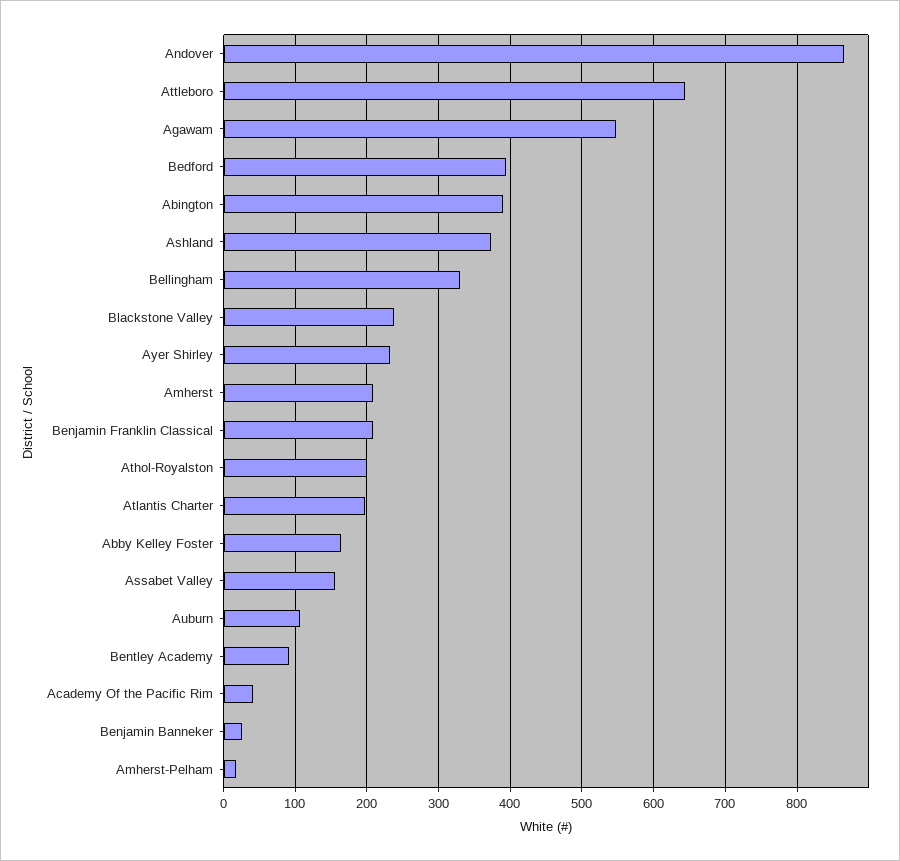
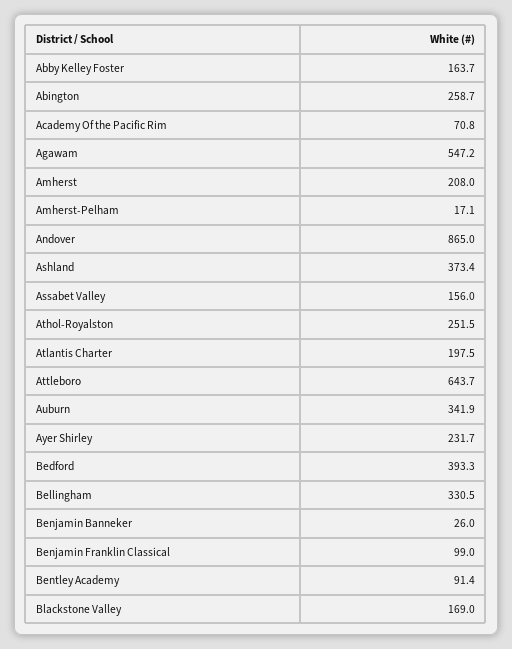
  {
    "Andover": 865,
    "Attleboro": 643.7,
    "Agawam": 547.2,
    "Bedford": 393.3,
-   "Abington": 390,
+   "Abington": 258.7,
    "Ashland": 373.4,
    "Bellingham": 330.5,
-   "Blackstone Valley": 240,
+   "Blackstone Valley": 169,
    "Ayer Shirley": 231.7,
    "Amherst": 208,
-   "Benjamin Franklin Classical": 210,
+   "Benjamin Franklin Classical": 99,
-   "Athol-Royalston": 200,
+   "Athol-Royalston": 251.5,
    "Atlantis Charter": 197.5,
    "Abby Kelley Foster": 163.7,
    "Assabet Valley": 156,
-   "Auburn": 110,
+   "Auburn": 341.9,
    "Bentley Academy": 91.4,
-   "Academy Of the Pacific Rim": 40,
+   "Academy Of the Pacific Rim": 70.8,
    "Benjamin Banneker": 26,
    "Amherst-Pelham": 17.1
  }

